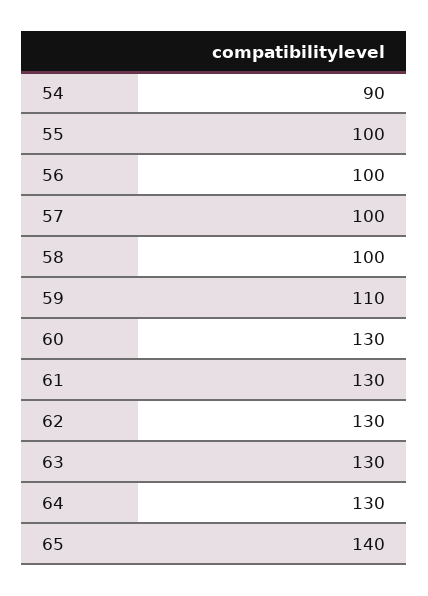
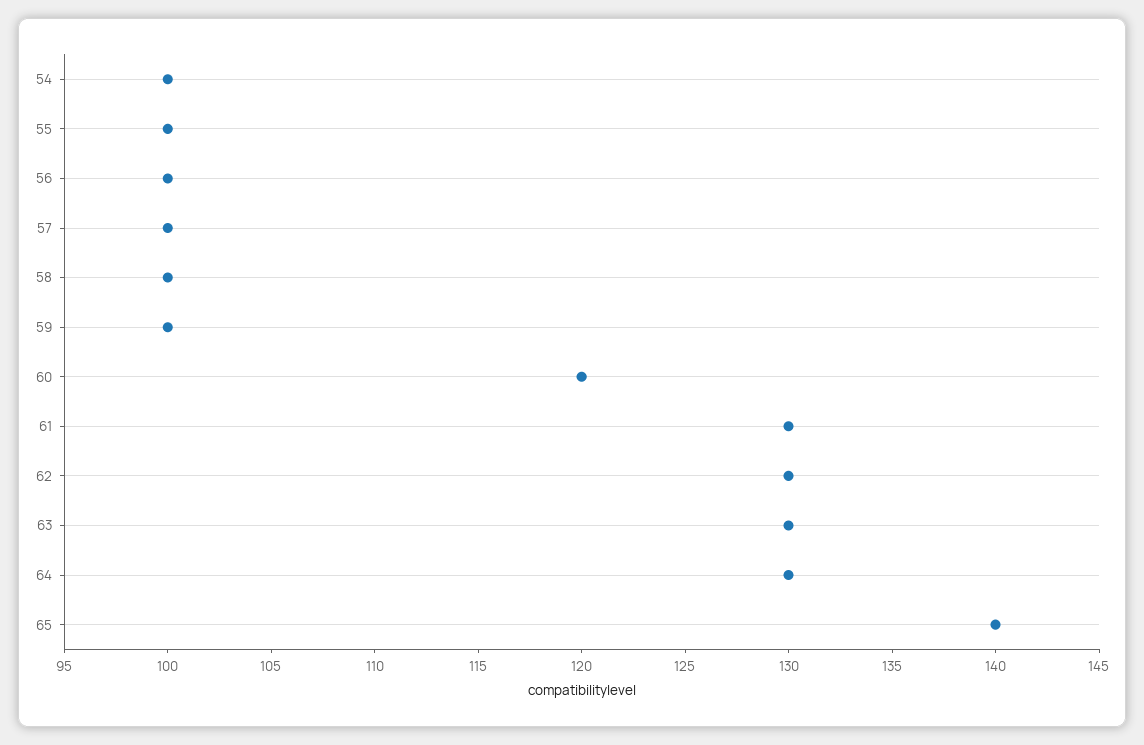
  {
-   "54": 90,
+   "54": 100,
    "55": 100,
    "56": 100,
    "57": 100,
    "58": 100,
-   "59": 110,
+   "59": 100,
-   "60": 130,
+   "60": 120,
    "61": 130,
    "62": 130,
    "63": 130,
    "64": 130,
    "65": 140
  }

